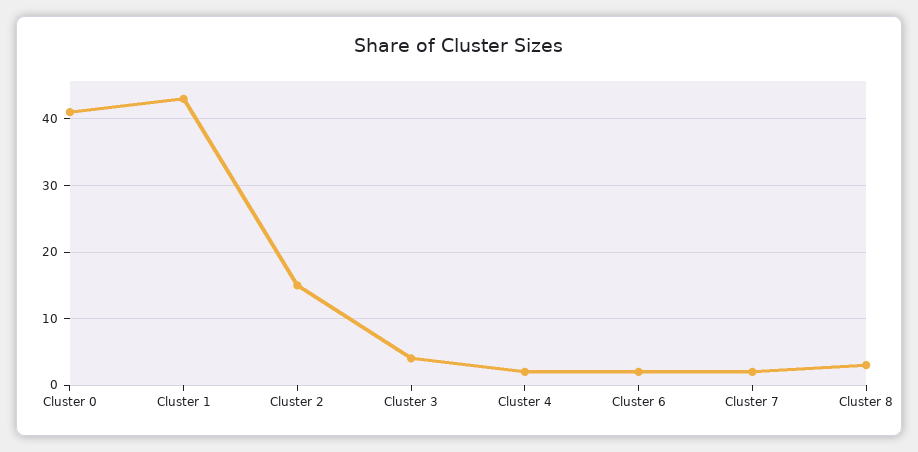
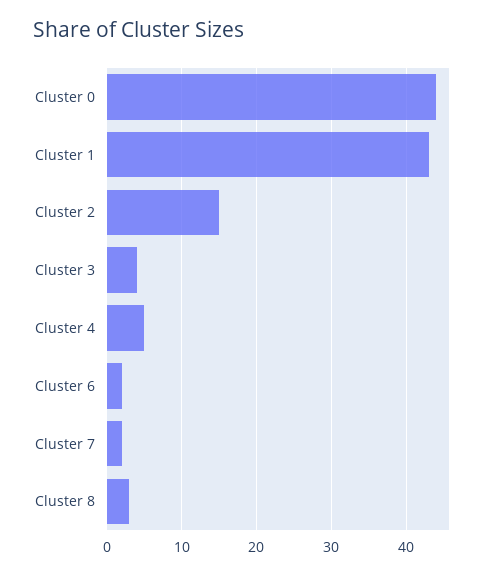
  {
-   "Cluster 0": 41,
+   "Cluster 0": 44,
    "Cluster 1": 43,
    "Cluster 2": 15,
    "Cluster 3": 4,
-   "Cluster 4": 2,
+   "Cluster 4": 5,
    "Cluster 6": 2,
    "Cluster 7": 2,
    "Cluster 8": 3
  }

